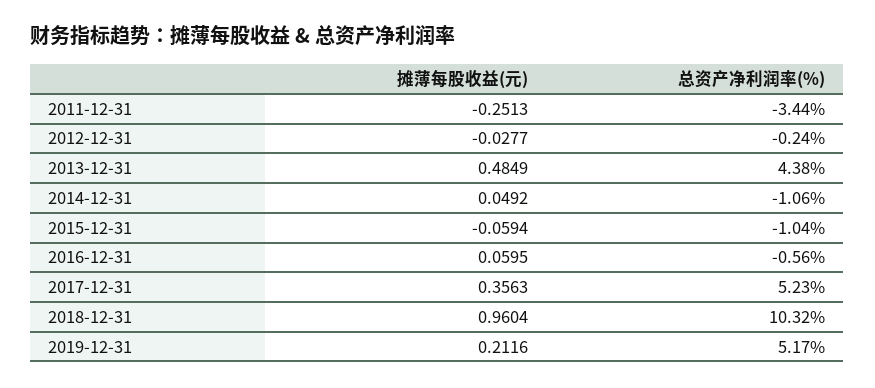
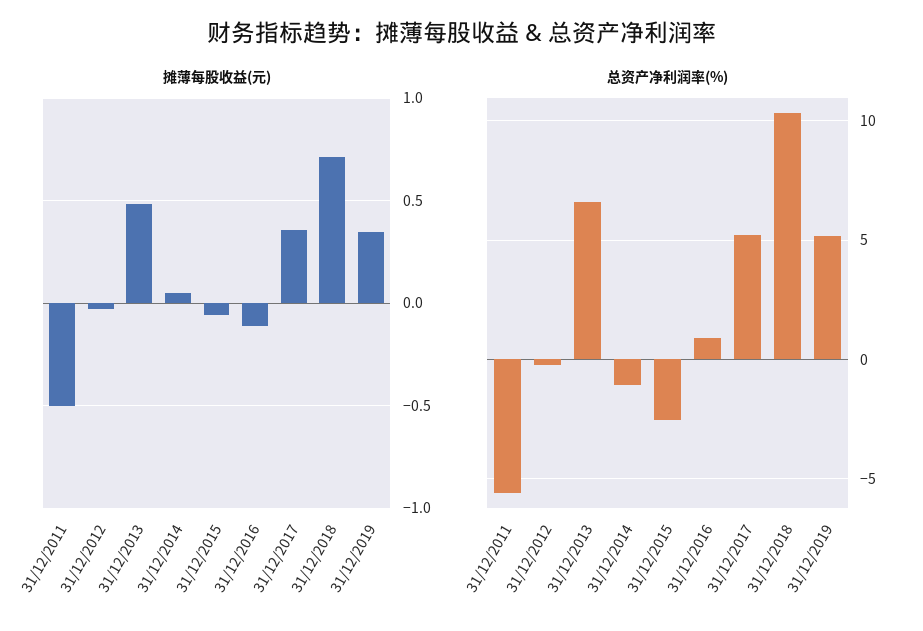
  {
    "摊薄每股收益(元)": {
-     "2011-12-31": -0.2513,
+     "2011-12-31": -0.5,
      "2012-12-31": -0.0277,
      "2013-12-31": 0.4849,
      "2014-12-31": 0.0492,
      "2015-12-31": -0.0594,
-     "2016-12-31": 0.0595,
+     "2016-12-31": -0.1,
      "2017-12-31": 0.3563,
-     "2018-12-31": 0.9604,
+     "2018-12-31": 0.7,
-     "2019-12-31": 0.2116
+     "2019-12-31": 0.35
    },
    "总资产净利润率(%)": {
-     "2011-12-31": -3.44,
+     "2011-12-31": -5.5,
      "2012-12-31": -0.24,
-     "2013-12-31": 4.38,
+     "2013-12-31": 6.5,
      "2014-12-31": -1.06,
-     "2015-12-31": -1.04,
+     "2015-12-31": -2.5,
-     "2016-12-31": -0.56,
+     "2016-12-31": 1,
      "2017-12-31": 5.23,
      "2018-12-31": 10.32,
      "2019-12-31": 5.17
    }
  }

